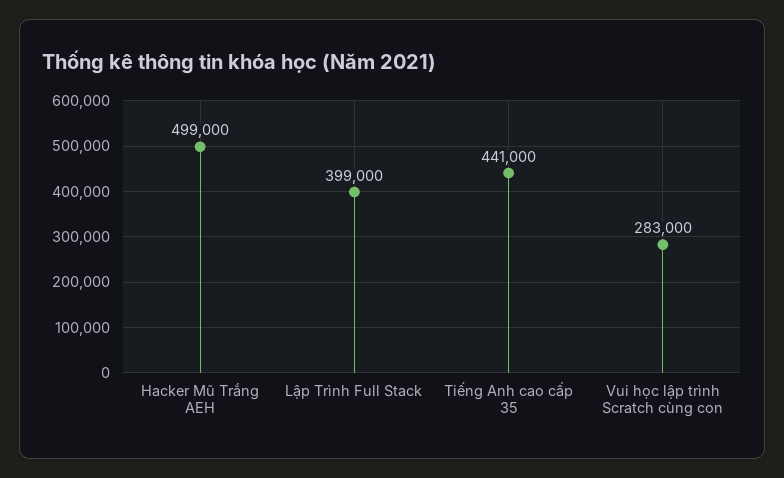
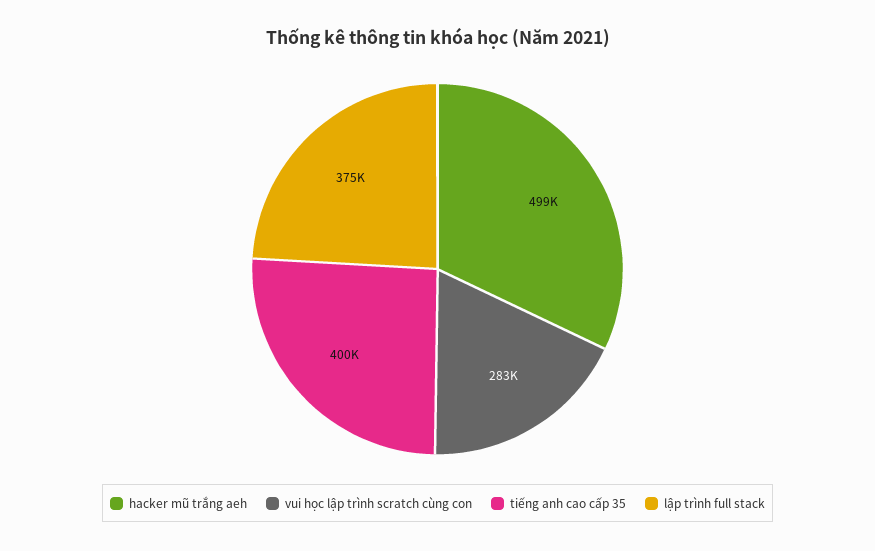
  {
    "Hacker Mũ Trắng AEH": 499000,
-   "Lập Trình Full Stack": 399000,
+   "Lập Trình Full Stack": 375000,
-   "Tiếng Anh cao cấp 35": 441000,
+   "Tiếng Anh cao cấp 35": 400000,
    "Vui học lập trình Scratch cùng con": 283000
  }

